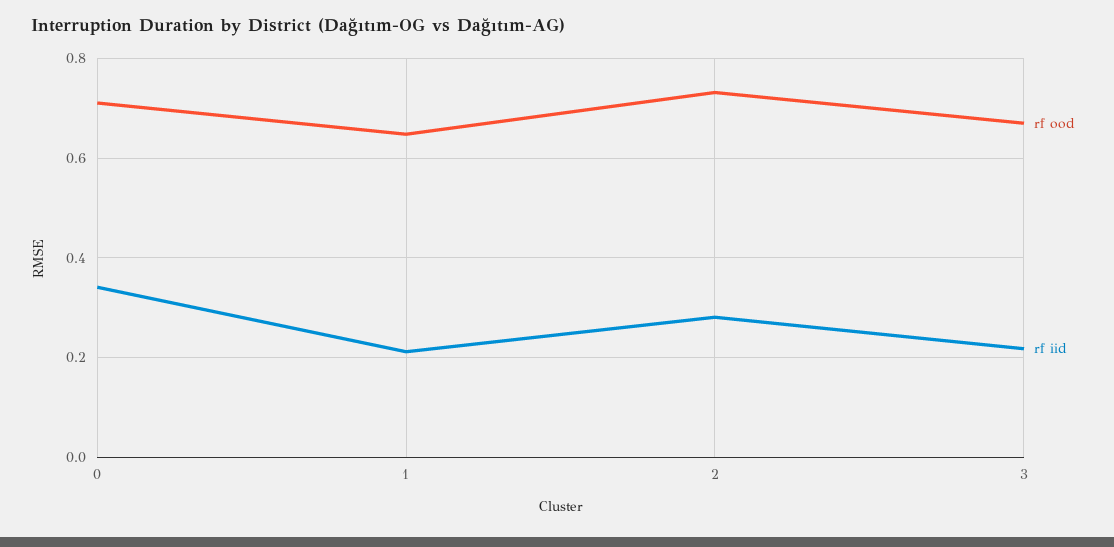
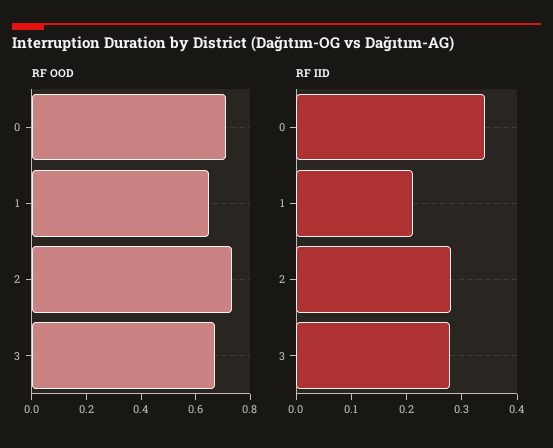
  {
    "rf ood": {
      "0": 0.72,
      "1": 0.64,
      "2": 0.74,
      "3": 0.68
    },
    "rf iid": {
      "0": 0.34,
      "1": 0.22,
      "2": 0.28,
-     "3": 0.22
+     "3": 0.28
    }
  }

